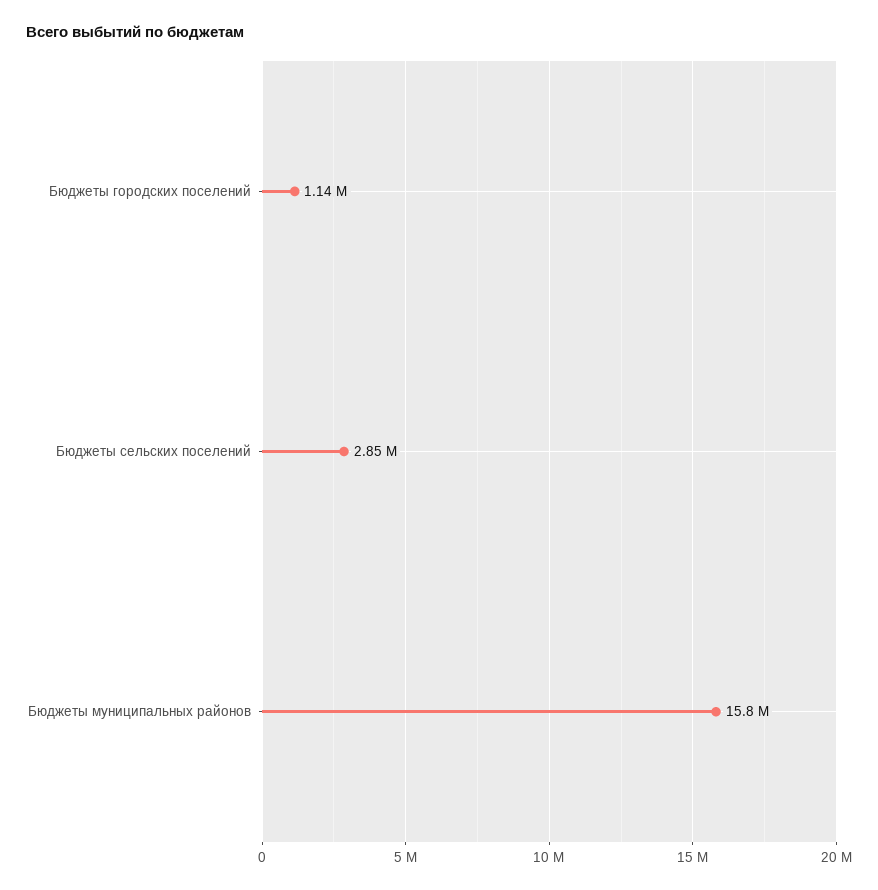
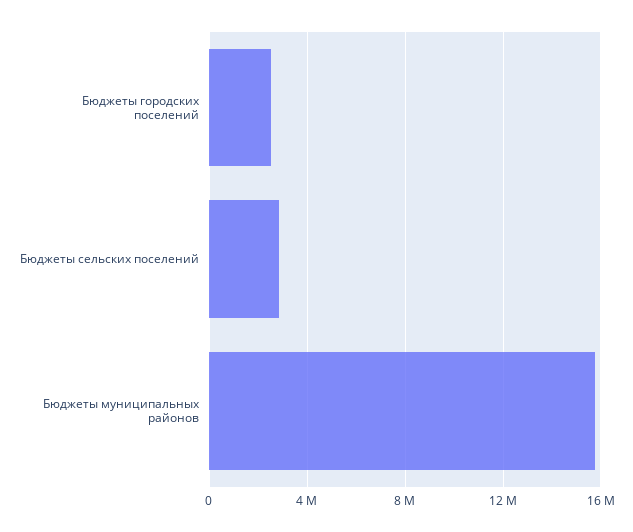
  {
-   "Бюджеты городских поселений": 1140000,
+   "Бюджеты городских поселений": 2500000,
    "Бюджеты сельских поселений": 2850000,
    "Бюджеты муниципальных районов": 15800000
  }

